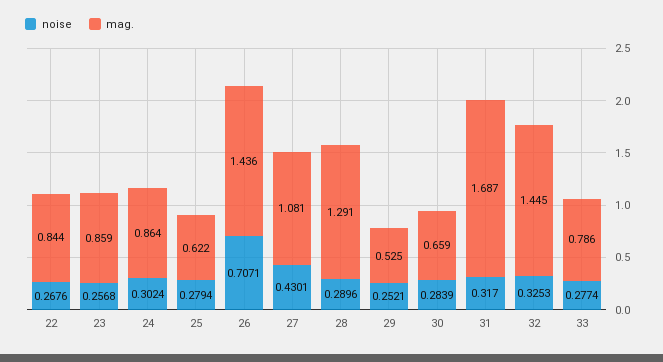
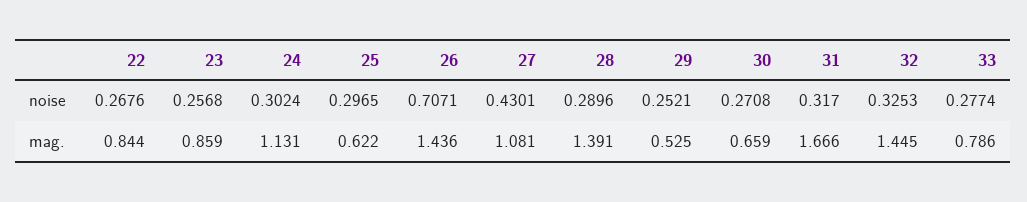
  {
    "noise": {
      "22": 0.2676,
      "23": 0.2568,
      "24": 0.3024,
-     "25": 0.2794,
+     "25": 0.2965,
      "26": 0.7071,
      "27": 0.4301,
      "28": 0.2896,
      "29": 0.2521,
-     "30": 0.2839,
+     "30": 0.2708,
      "31": 0.317,
      "32": 0.3253,
      "33": 0.2774
    },
    "mag.": {
      "22": 0.844,
      "23": 0.859,
-     "24": 0.864,
+     "24": 1.131,
      "25": 0.622,
      "26": 1.436,
      "27": 1.081,
-     "28": 1.291,
+     "28": 1.391,
      "29": 0.525,
      "30": 0.659,
-     "31": 1.687,
+     "31": 1.666,
      "32": 1.445,
      "33": 0.786
    }
  }

